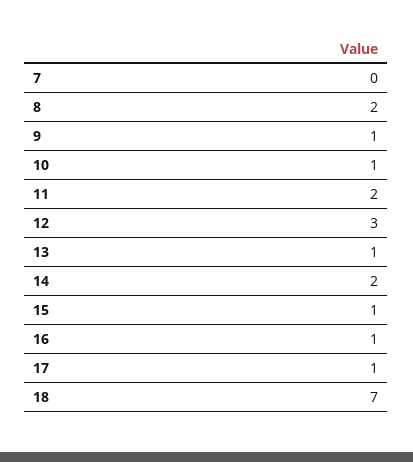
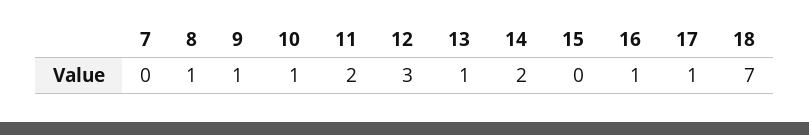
  {
    "7": 0,
-   "8": 2,
+   "8": 1,
    "9": 1,
    "10": 1,
    "11": 2,
    "12": 3,
    "13": 1,
    "14": 2,
-   "15": 1,
+   "15": 0,
    "16": 1,
    "17": 1,
    "18": 7
  }

